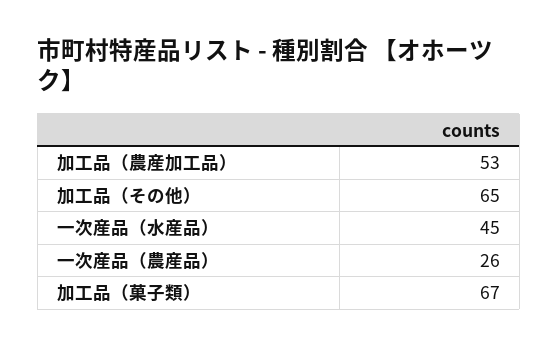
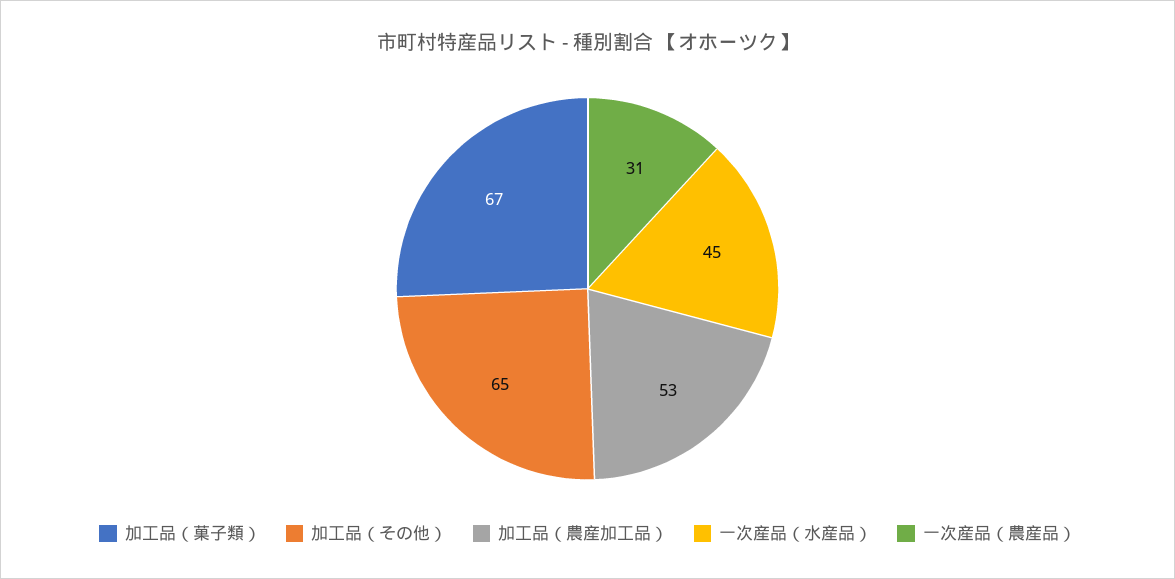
  {
    "加工品（農産加工品）": 53,
    "加工品（その他）": 65,
    "一次産品（水産品）": 45,
-   "一次産品（農産品）": 26,
+   "一次産品（農産品）": 31,
    "加工品（菓子類）": 67
  }

